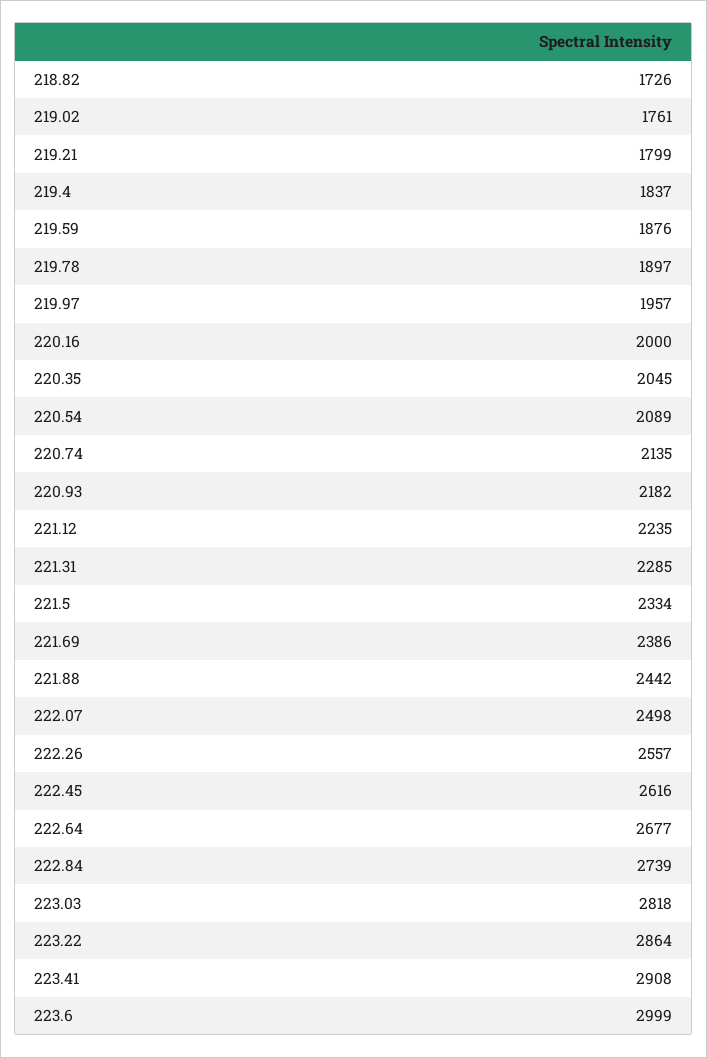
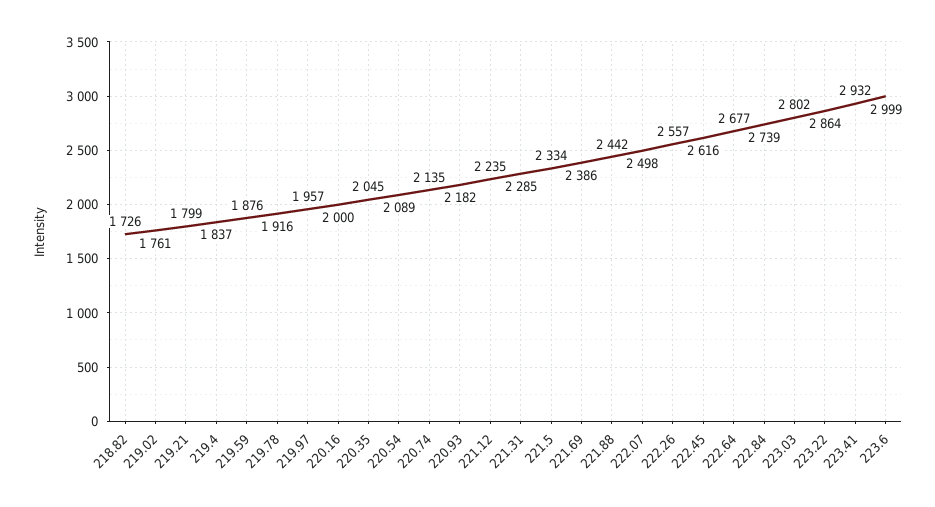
  {
    "218.82": 1726,
    "219.02": 1761,
    "219.21": 1799,
    "219.4": 1837,
    "219.59": 1876,
-   "219.78": 1897,
+   "219.78": 1916,
    "219.97": 1957,
    "220.16": 2000,
    "220.35": 2045,
    "220.54": 2089,
    "220.74": 2135,
    "220.93": 2182,
    "221.12": 2235,
    "221.31": 2285,
    "221.5": 2334,
    "221.69": 2386,
    "221.88": 2442,
    "222.07": 2498,
    "222.26": 2557,
    "222.45": 2616,
    "222.64": 2677,
    "222.84": 2739,
-   "223.03": 2818,
+   "223.03": 2802,
    "223.22": 2864,
-   "223.41": 2908,
+   "223.41": 2932,
    "223.6": 2999
  }

